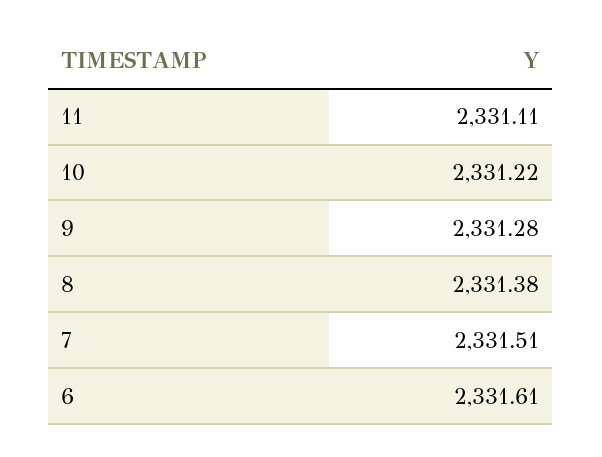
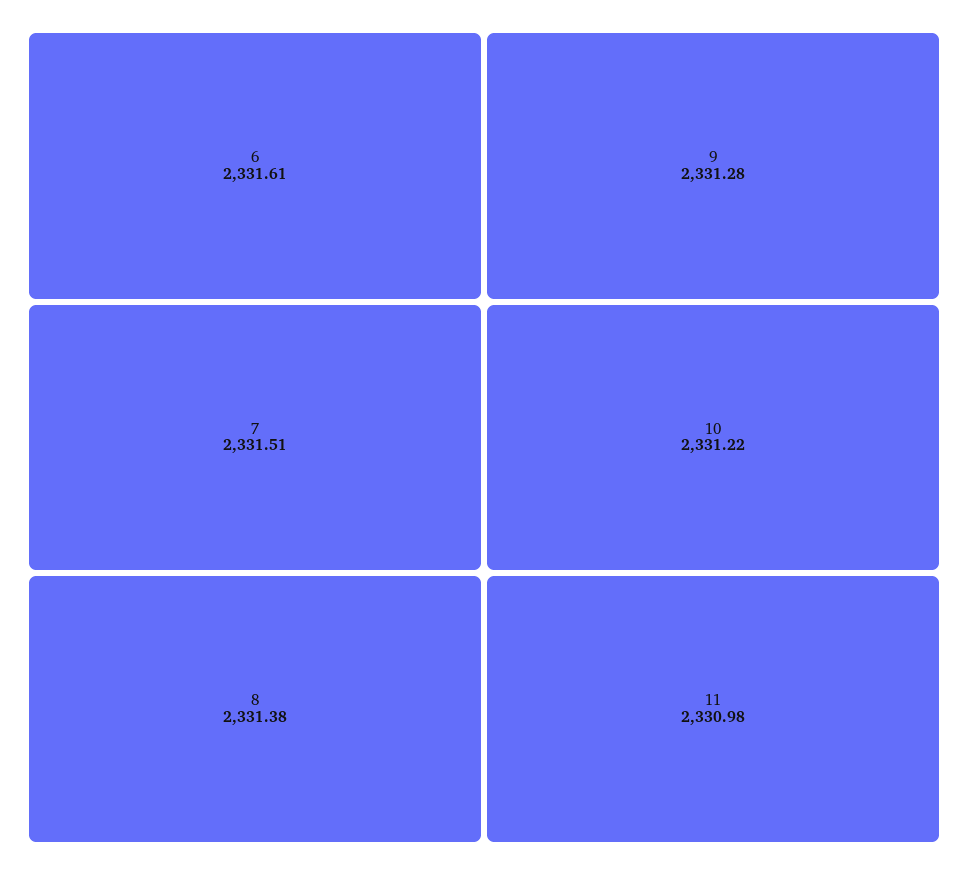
  {
-   "11": 2331.11,
+   "11": 2330.98,
    "10": 2331.22,
    "9": 2331.28,
    "8": 2331.38,
    "7": 2331.51,
    "6": 2331.61
  }

